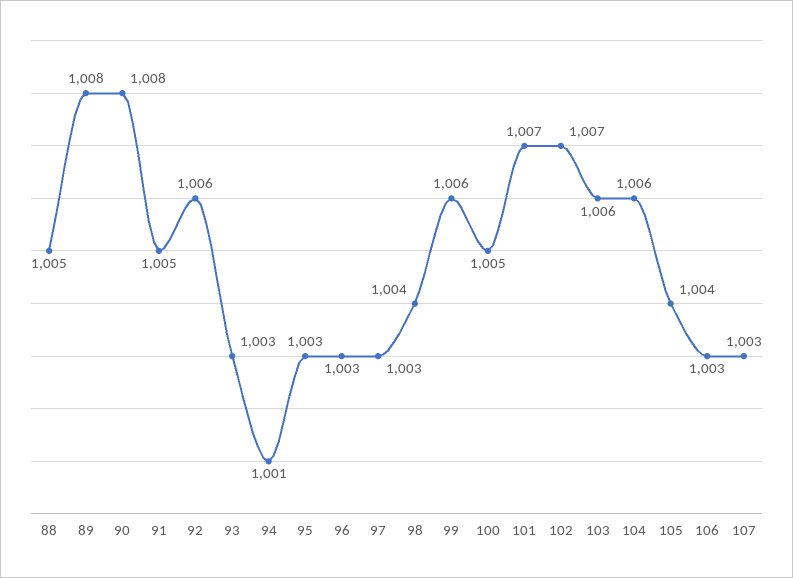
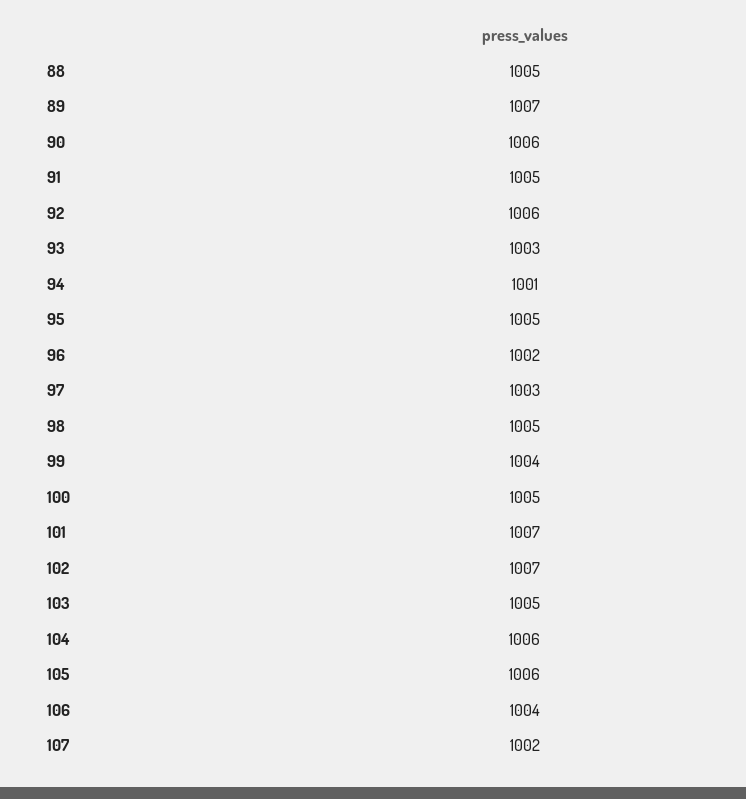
  {
    "88": 1005,
-   "89": 1008,
+   "89": 1007,
-   "90": 1008,
+   "90": 1006,
    "91": 1005,
    "92": 1006,
    "93": 1003,
    "94": 1001,
-   "95": 1003,
+   "95": 1005,
-   "96": 1003,
+   "96": 1002,
    "97": 1003,
-   "98": 1004,
+   "98": 1005,
-   "99": 1006,
+   "99": 1004,
    "100": 1005,
    "101": 1007,
    "102": 1007,
-   "103": 1006,
+   "103": 1005,
    "104": 1006,
-   "105": 1004,
+   "105": 1006,
-   "106": 1003,
+   "106": 1004,
-   "107": 1003
+   "107": 1002
  }

